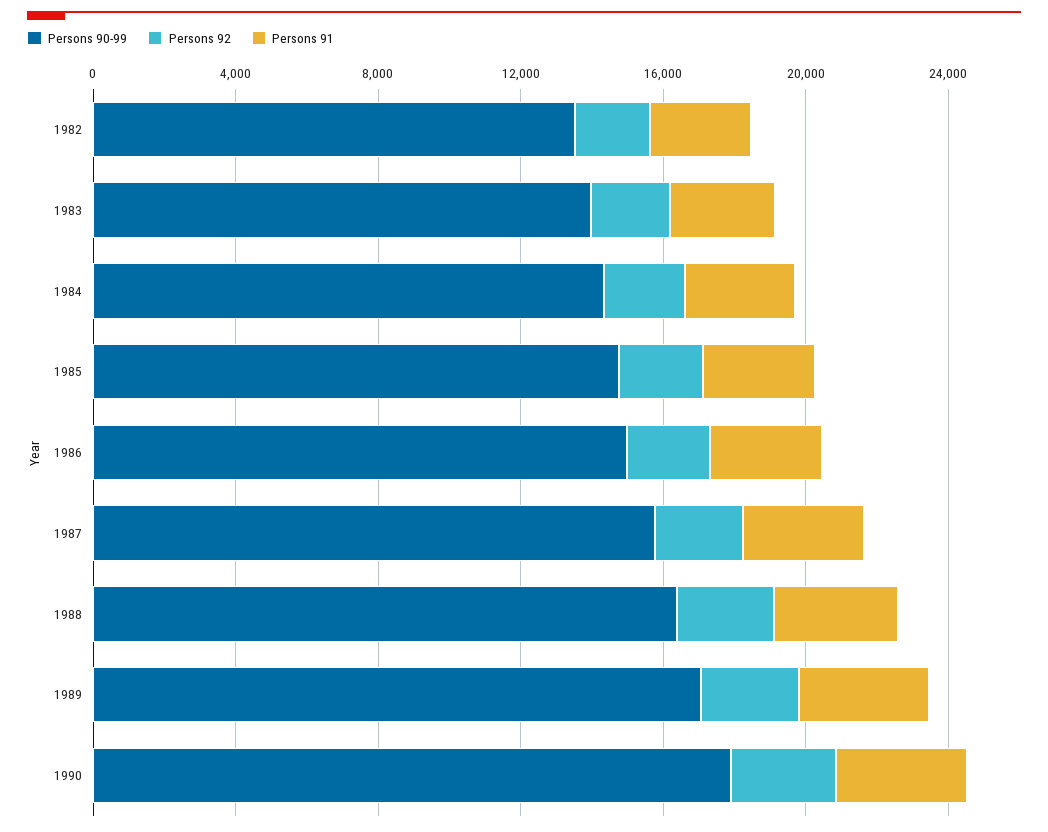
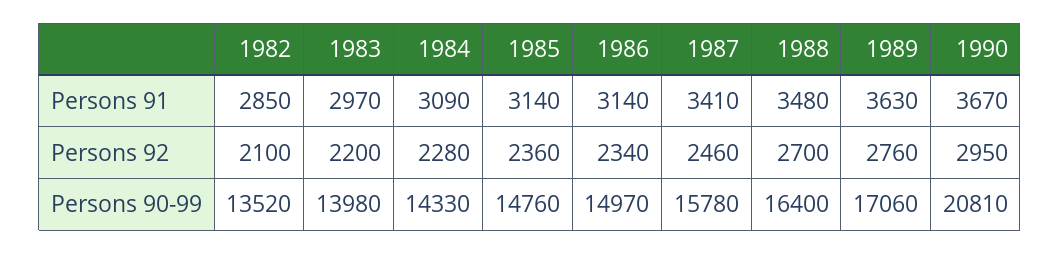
  {
    "Persons 90-99": {
      "1982": 13520,
      "1983": 13980,
      "1984": 14330,
      "1985": 14760,
      "1986": 14970,
      "1987": 15780,
      "1988": 16400,
      "1989": 17060,
-     "1990": 18000
+     "1990": 20810
    },
    "Persons 92": {
      "1982": 2100,
      "1983": 2200,
      "1984": 2280,
      "1985": 2360,
      "1986": 2340,
      "1987": 2460,
      "1988": 2700,
      "1989": 2760,
      "1990": 2950
    },
    "Persons 91": {
      "1982": 2850,
      "1983": 2970,
      "1984": 3090,
      "1985": 3140,
      "1986": 3140,
      "1987": 3410,
      "1988": 3480,
      "1989": 3630,
      "1990": 3670
    }
  }

